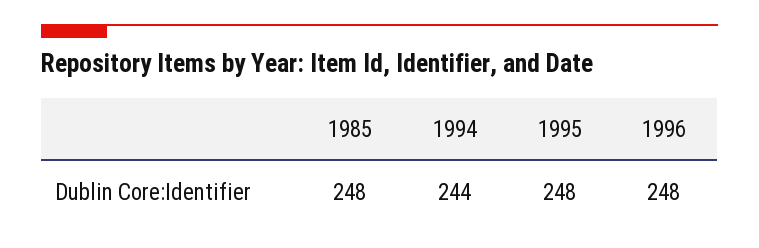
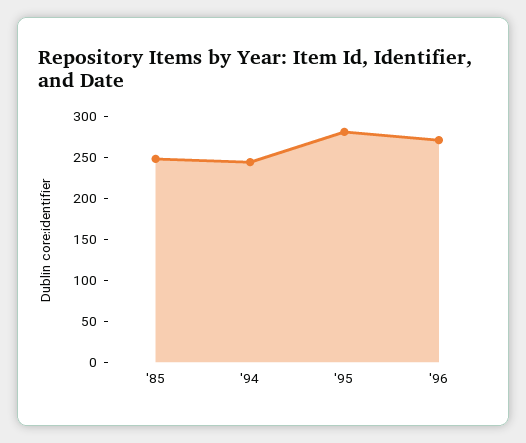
  {
    "1985": 248,
    "1994": 244,
-   "1995": 248,
+   "1995": 280,
-   "1996": 248
+   "1996": 270
  }

